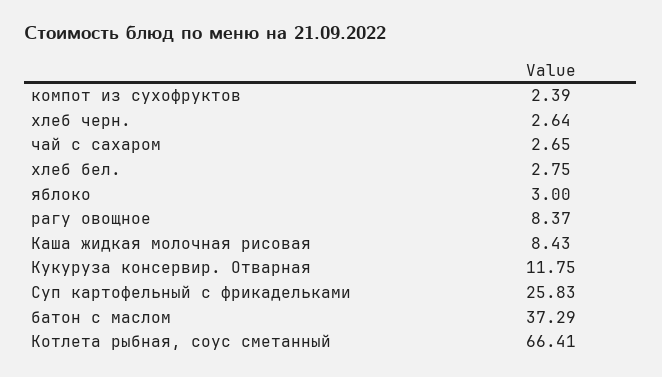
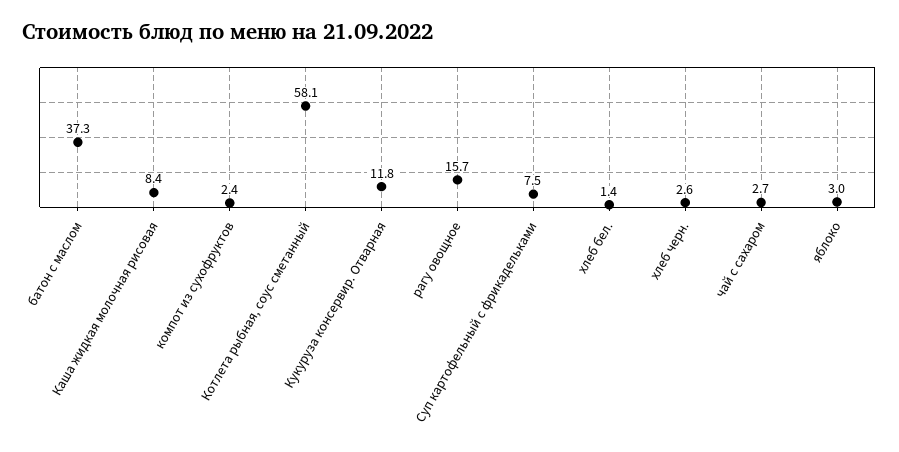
  {
    "компот из сухофруктов": 2.39,
    "хлеб черн.": 2.64,
    "чай с сахаром": 2.65,
-   "хлеб бел.": 2.75,
+   "хлеб бел.": 1.4,
    "яблоко": 3,
-   "рагу овощное": 8.37,
+   "рагу овощное": 15.7,
    "Каша жидкая молочная рисовая": 8.43,
    "Кукуруза консервир. Отварная": 11.75,
-   "Суп картофельный с фрикадельками": 25.83,
+   "Суп картофельный с фрикадельками": 7.5,
    "батон с маслом": 37.29,
-   "Котлета рыбная, соус сметанный": 66.41
+   "Котлета рыбная, соус сметанный": 58.1
  }

